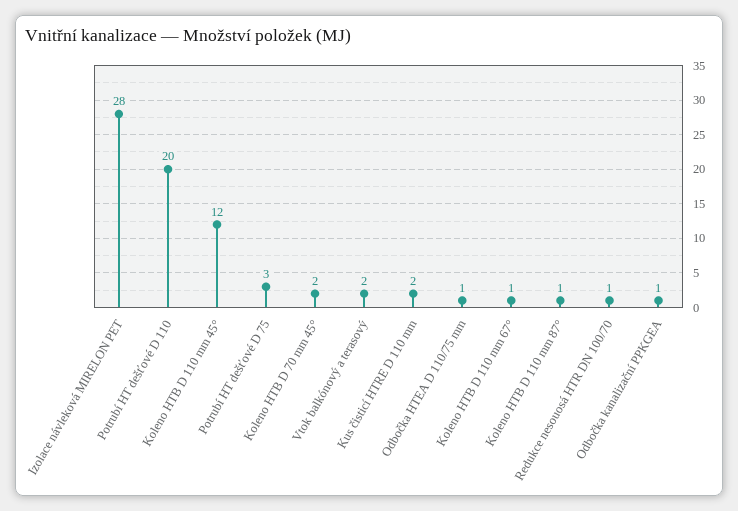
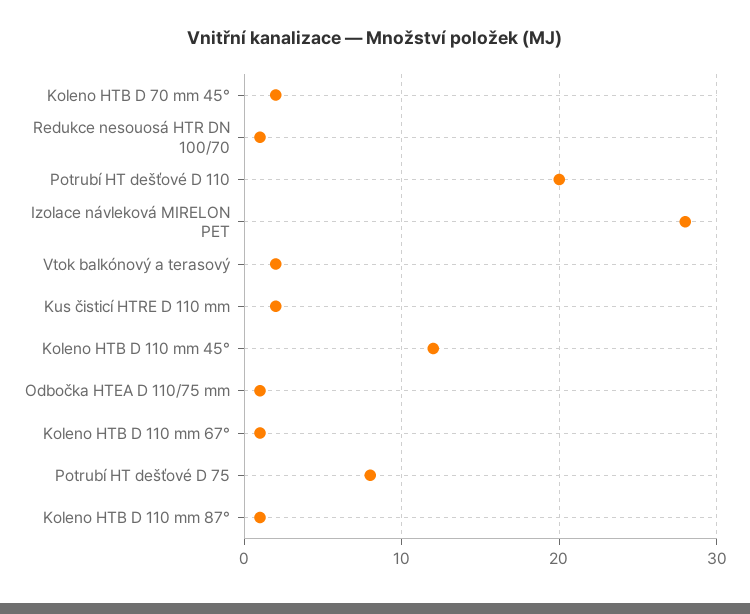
  {
    "Izolace návleková MIRELON PET": 28,
    "Potrubí HT dešťové D 110": 20,
    "Koleno HTB D 110 mm 45°": 12,
-   "Potrubí HT dešťové D 75": 3,
+   "Potrubí HT dešťové D 75": 8,
    "Koleno HTB D 70 mm 45°": 2,
    "Vtok balkónový a terasový": 2,
    "Kus čisticí HTRE D 110 mm": 2,
    "Odbočka HTEA D 110/75 mm": 1,
    "Koleno HTB D 110 mm 67°": 1,
    "Koleno HTB D 110 mm 87°": 1,
-   "Redukce nesouosá HTR DN 100/70": 1,
+   "Redukce nesouosá HTR DN 100/70": 1
-   "Odbočka kanalizační PPKGEA": 1
  }

